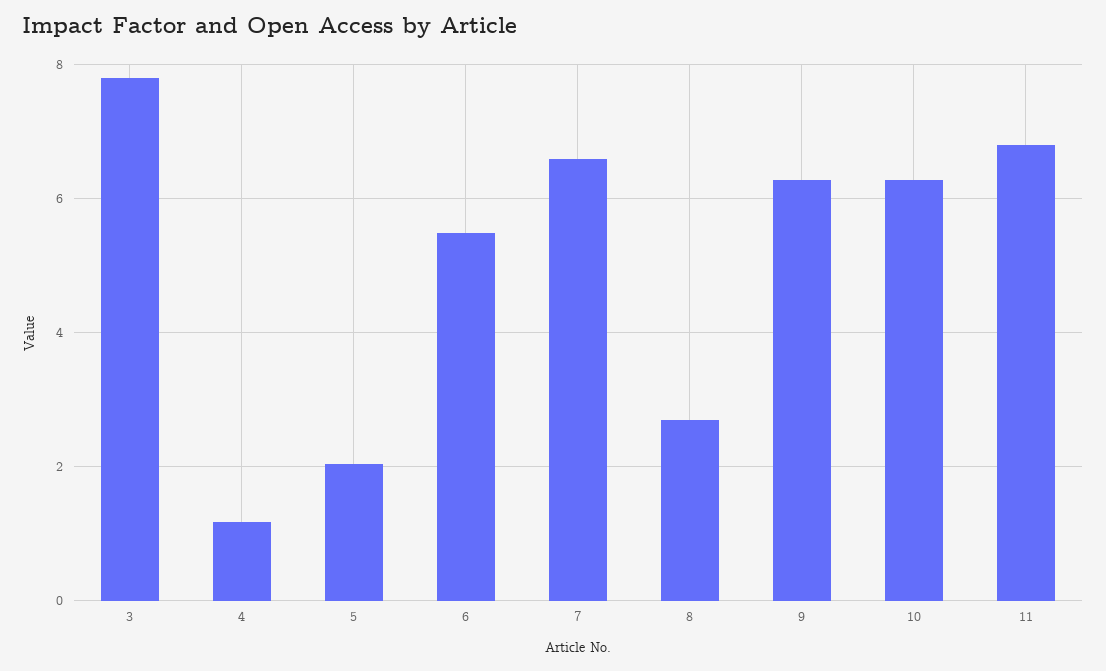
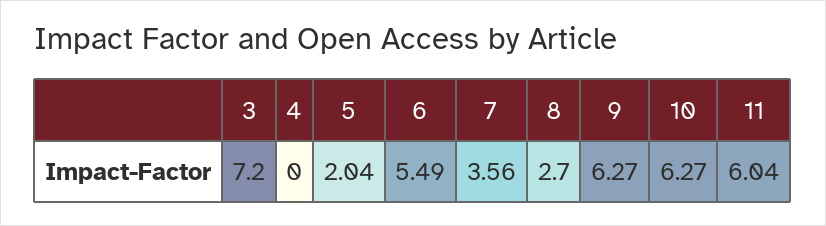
  {
-   "3": 7.8,
+   "3": 7.2,
-   "4": 1.2,
+   "4": 0,
    "5": 2.04,
    "6": 5.49,
-   "7": 6.6,
+   "7": 3.56,
    "8": 2.7,
    "9": 6.27,
    "10": 6.27,
-   "11": 6.8
+   "11": 6.04
  }

